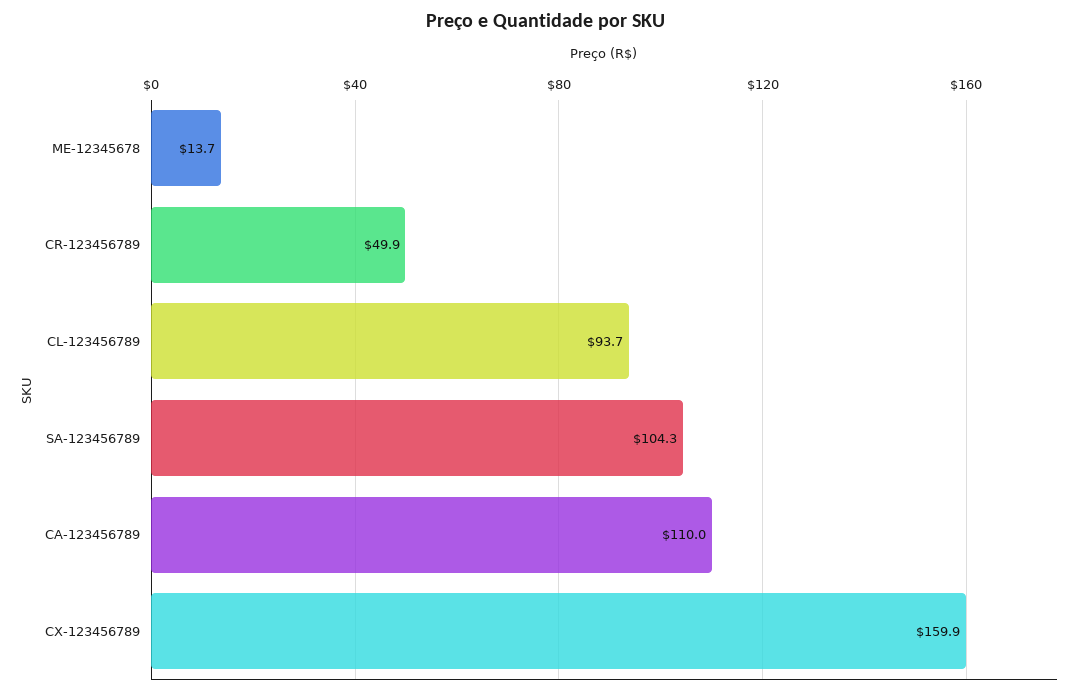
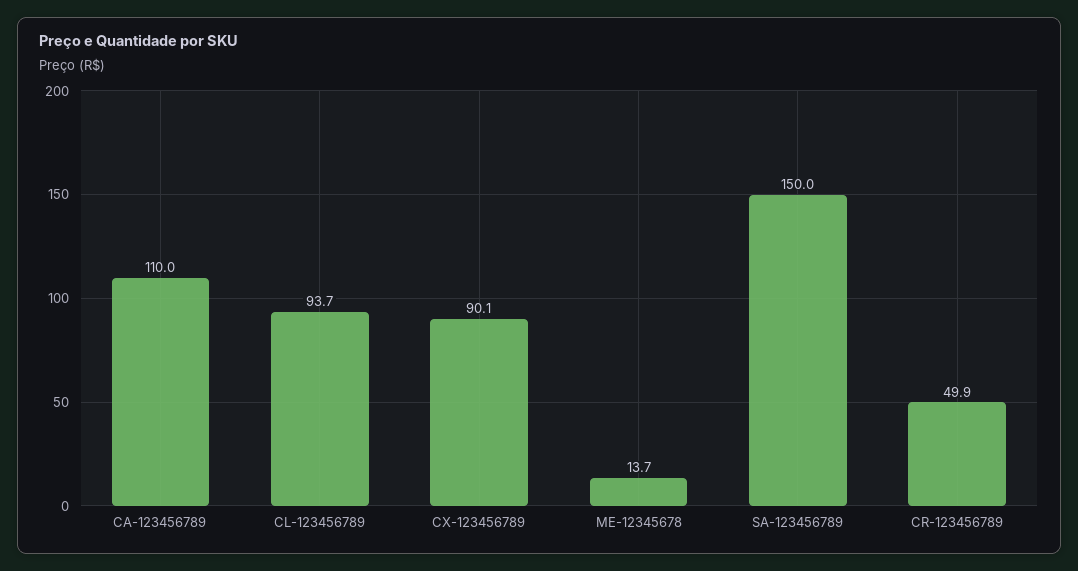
  {
    "ME-12345678": 13.7,
    "CR-123456789": 49.9,
    "CL-123456789": 93.7,
-   "SA-123456789": 104.3,
+   "SA-123456789": 150,
    "CA-123456789": 110,
-   "CX-123456789": 159.9
+   "CX-123456789": 90.1
  }

